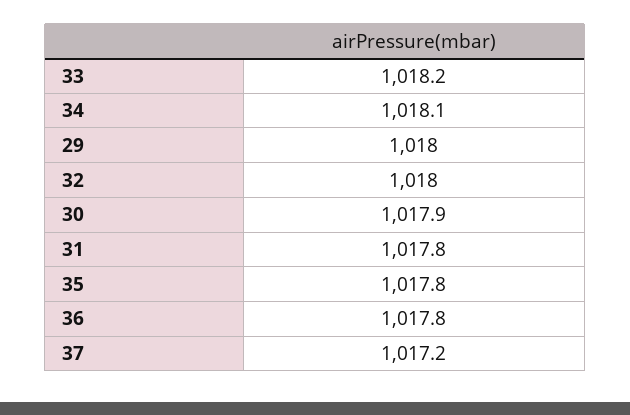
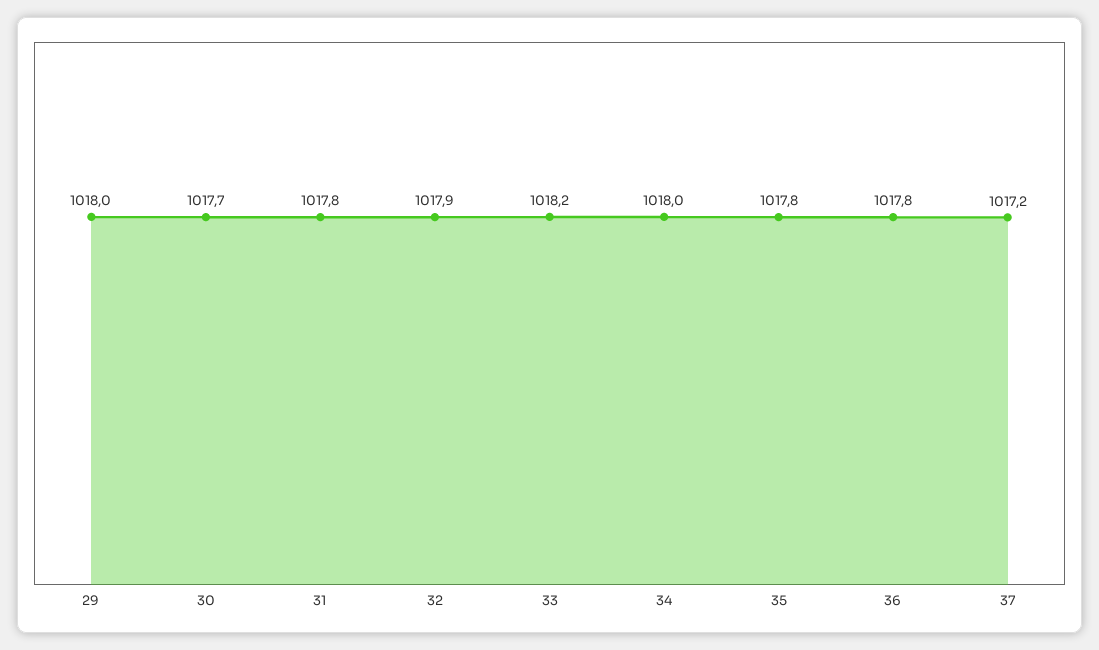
  {
    "33": 1018.2,
-   "34": 1018.1,
+   "34": 1018,
    "29": 1018,
-   "32": 1018,
+   "32": 1017.9,
-   "30": 1017.9,
+   "30": 1017.7,
    "31": 1017.8,
    "35": 1017.8,
    "36": 1017.8,
    "37": 1017.2
  }

